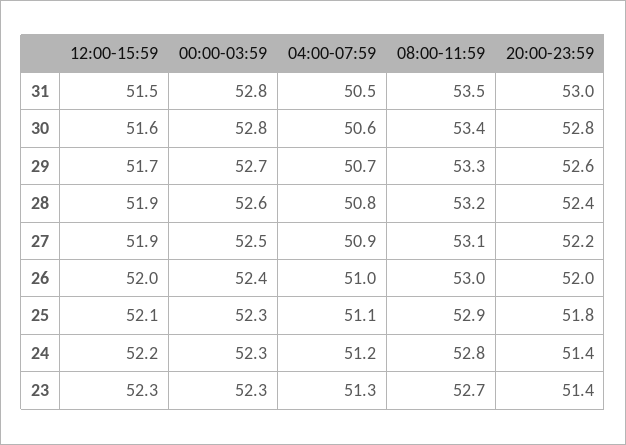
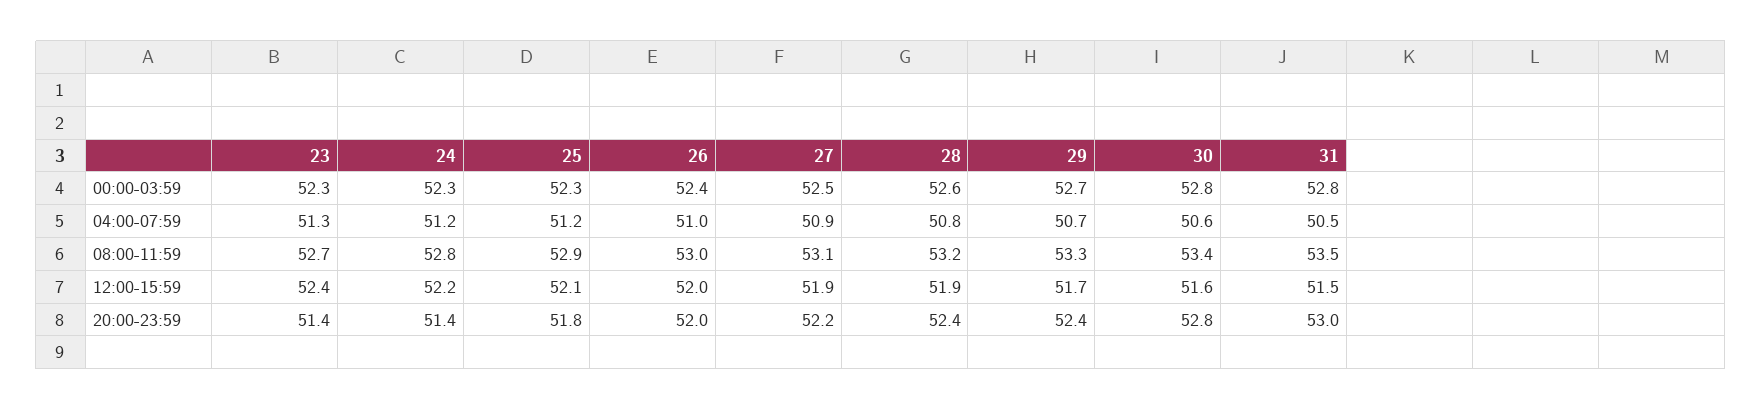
  {
    "12:00-15:59": {
      "31": 51.5,
      "30": 51.6,
      "29": 51.7,
      "28": 51.9,
      "27": 51.9,
      "26": 52,
      "25": 52.1,
      "24": 52.2,
-     "23": 52.3
+     "23": 52.4
    },
    "00:00-03:59": {
      "31": 52.8,
      "30": 52.8,
      "29": 52.7,
      "28": 52.6,
      "27": 52.5,
      "26": 52.4,
      "25": 52.3,
      "24": 52.3,
      "23": 52.3
    },
    "04:00-07:59": {
      "31": 50.5,
      "30": 50.6,
      "29": 50.7,
      "28": 50.8,
      "27": 50.9,
      "26": 51,
-     "25": 51.1,
+     "25": 51.2,
      "24": 51.2,
      "23": 51.3
    },
    "08:00-11:59": {
      "31": 53.5,
      "30": 53.4,
      "29": 53.3,
      "28": 53.2,
      "27": 53.1,
      "26": 53,
      "25": 52.9,
      "24": 52.8,
      "23": 52.7
    },
    "20:00-23:59": {
      "31": 53,
      "30": 52.8,
-     "29": 52.6,
+     "29": 52.4,
      "28": 52.4,
      "27": 52.2,
      "26": 52,
      "25": 51.8,
      "24": 51.4,
      "23": 51.4
    }
  }

